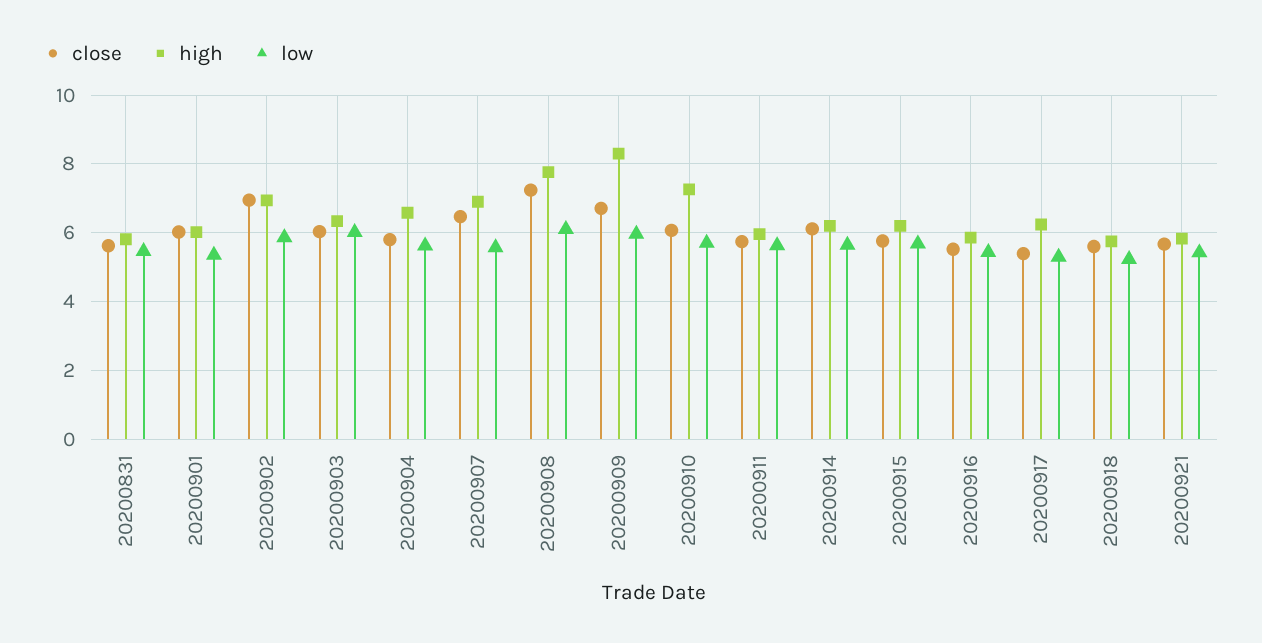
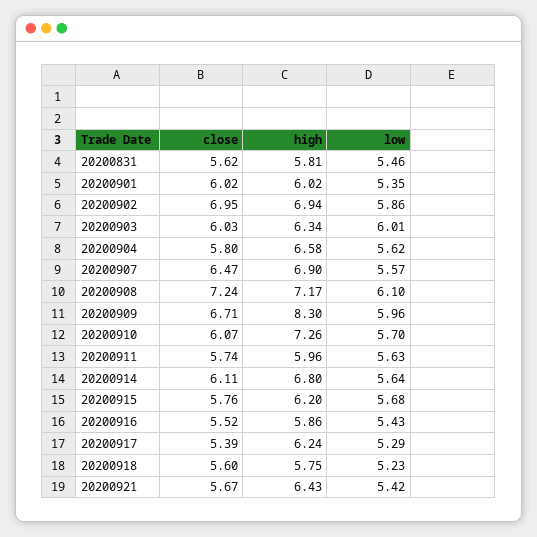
  {
    "close": {
      "20200831": 5.62,
      "20200901": 6.02,
      "20200902": 6.95,
      "20200903": 6.03,
      "20200904": 5.8,
      "20200907": 6.47,
      "20200908": 7.24,
      "20200909": 6.71,
      "20200910": 6.07,
      "20200911": 5.74,
      "20200914": 6.11,
      "20200915": 5.76,
      "20200916": 5.52,
      "20200917": 5.39,
      "20200918": 5.6,
      "20200921": 5.67
    },
    "high": {
      "20200831": 5.81,
      "20200901": 6.02,
      "20200902": 6.94,
      "20200903": 6.34,
      "20200904": 6.58,
      "20200907": 6.9,
-     "20200908": 7.8,
+     "20200908": 7.17,
      "20200909": 8.3,
      "20200910": 7.26,
      "20200911": 5.96,
-     "20200914": 6.2,
+     "20200914": 6.8,
      "20200915": 6.2,
      "20200916": 5.86,
      "20200917": 6.24,
      "20200918": 5.75,
-     "20200921": 5.8
+     "20200921": 6.43
    },
    "low": {
      "20200831": 5.46,
      "20200901": 5.35,
      "20200902": 5.86,
      "20200903": 6.01,
      "20200904": 5.62,
      "20200907": 5.57,
      "20200908": 6.1,
      "20200909": 5.96,
      "20200910": 5.7,
      "20200911": 5.63,
      "20200914": 5.64,
      "20200915": 5.68,
      "20200916": 5.43,
      "20200917": 5.29,
      "20200918": 5.23,
      "20200921": 5.42
    }
  }

